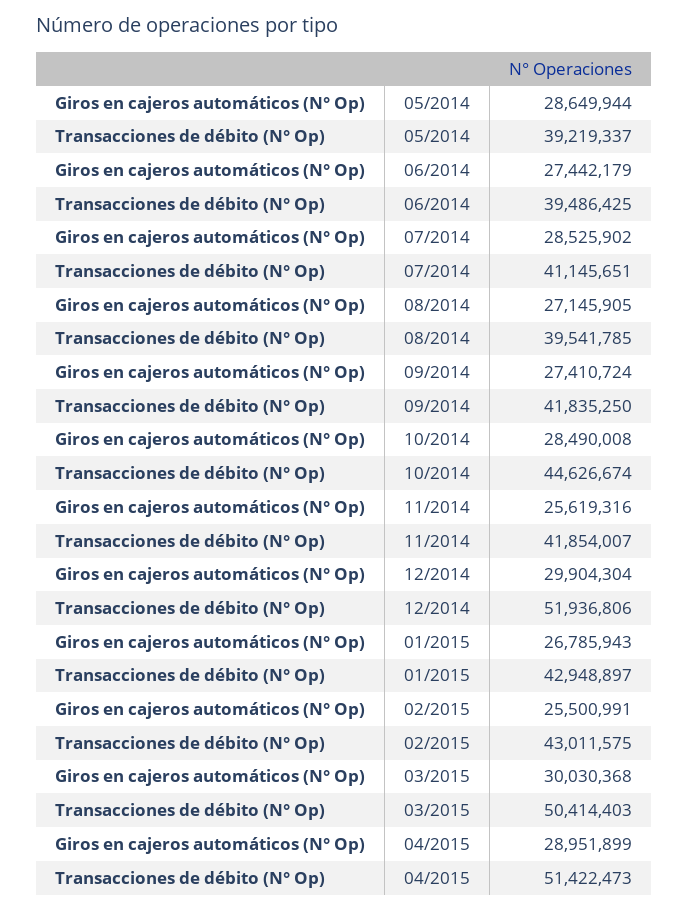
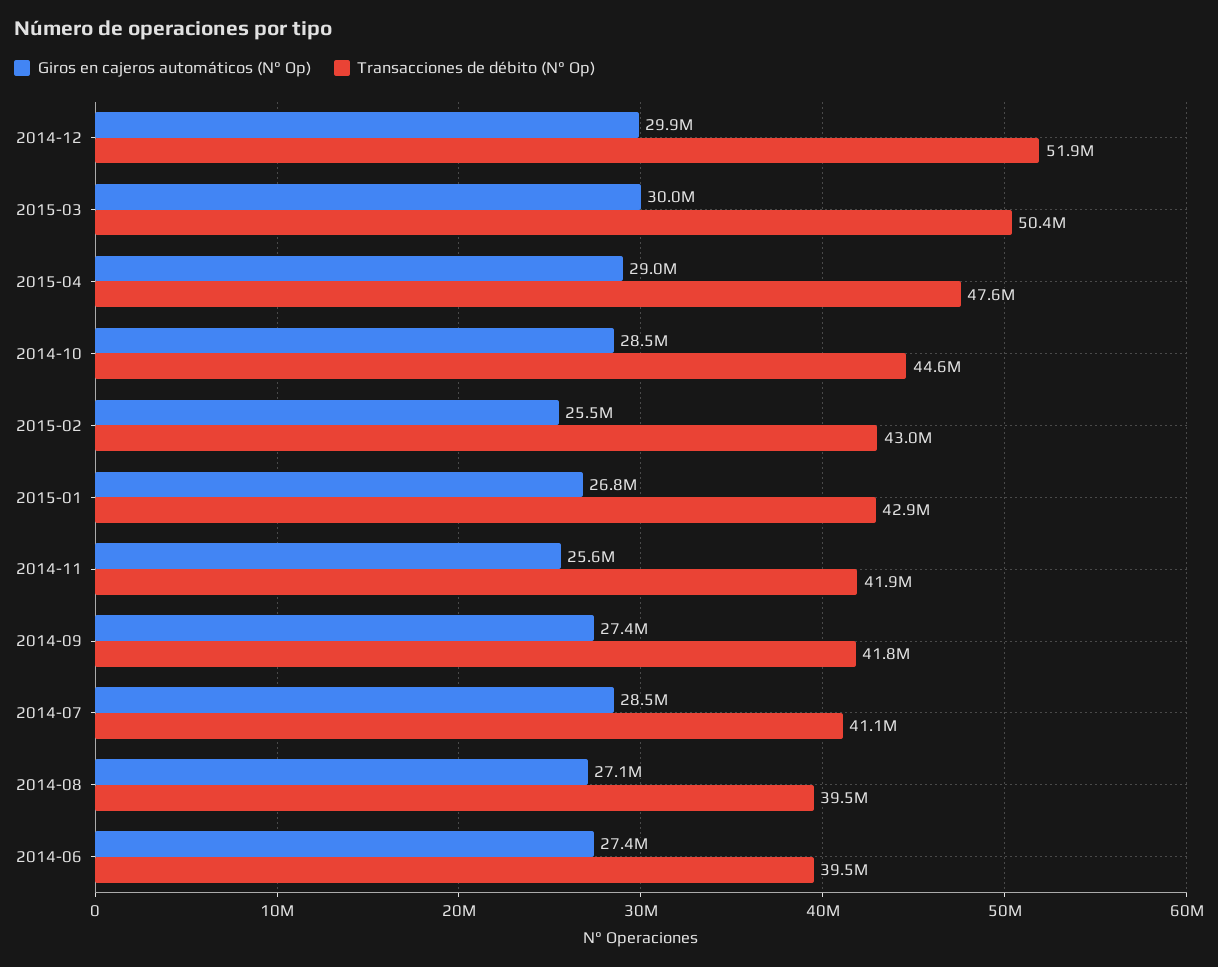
  {
    "Giros en cajeros automáticos (N° Op)": {
-     "05/2014": 28649944,
      "06/2014": 27442179,
      "07/2014": 28525902,
      "08/2014": 27145905,
      "09/2014": 27410724,
      "10/2014": 28490008,
      "11/2014": 25619316,
      "12/2014": 29904304,
      "01/2015": 26785943,
      "02/2015": 25500991,
      "03/2015": 30030368,
      "04/2015": 28951899
    },
    "Transacciones de débito (N° Op)": {
-     "05/2014": 39219337,
      "06/2014": 39486425,
      "07/2014": 41145651,
      "08/2014": 39541785,
      "09/2014": 41835250,
      "10/2014": 44626674,
      "11/2014": 41854007,
      "12/2014": 51936806,
      "01/2015": 42948897,
      "02/2015": 43011575,
      "03/2015": 50414403,
-     "04/2015": 51422473
+     "04/2015": 47600000
    }
  }

